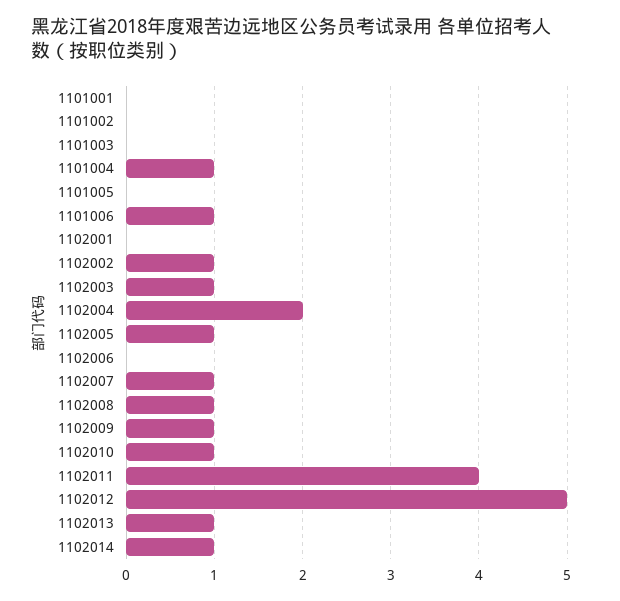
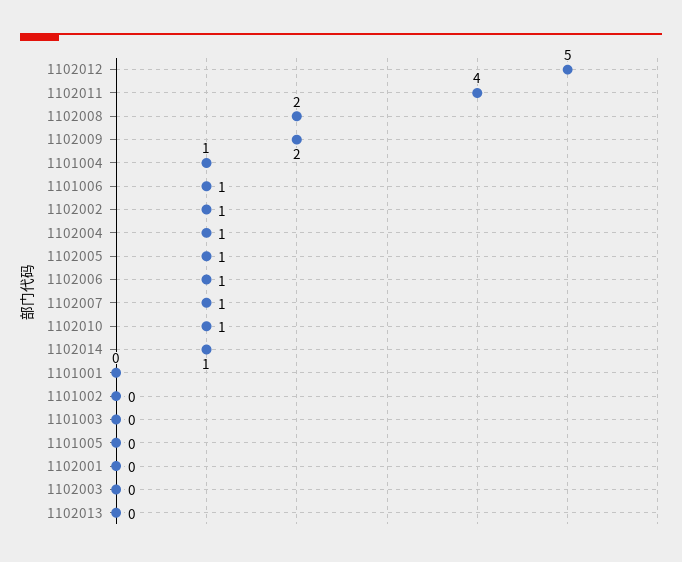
  {
    "1101001": 0,
    "1101002": 0,
    "1101003": 0,
    "1101004": 1,
    "1101005": 0,
    "1101006": 1,
    "1102001": 0,
    "1102002": 1,
-   "1102003": 1,
+   "1102003": 0,
-   "1102004": 2,
+   "1102004": 1,
    "1102005": 1,
-   "1102006": 0,
+   "1102006": 1,
    "1102007": 1,
-   "1102008": 1,
+   "1102008": 2,
-   "1102009": 1,
+   "1102009": 2,
    "1102010": 1,
    "1102011": 4,
    "1102012": 5,
-   "1102013": 1,
+   "1102013": 0,
    "1102014": 1
  }

